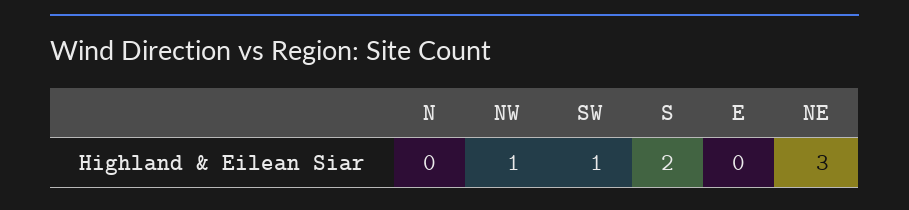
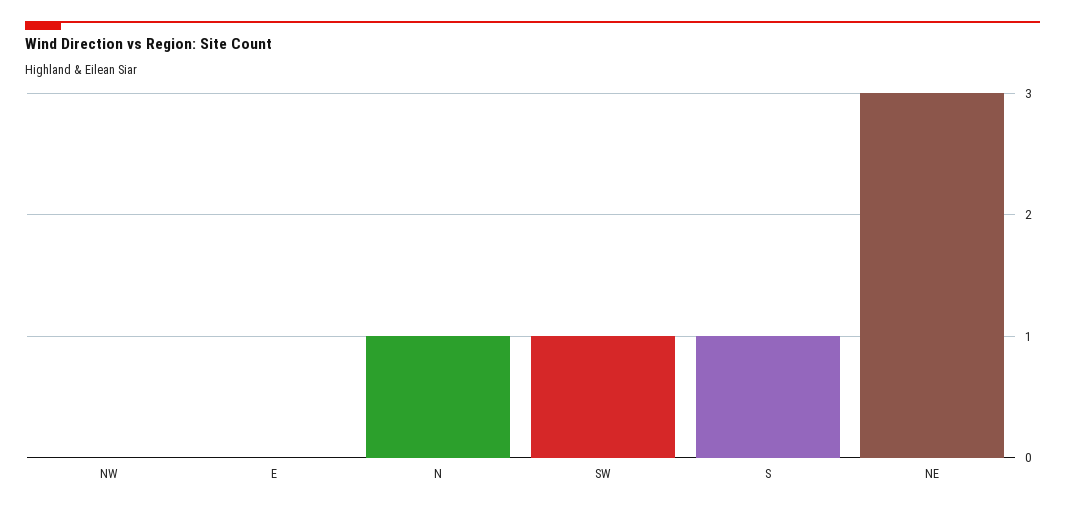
  {
-   "N": 0,
+   "N": 1,
-   "NW": 1,
+   "NW": 0,
    "SW": 1,
-   "S": 2,
+   "S": 1,
    "E": 0,
    "NE": 3
  }

